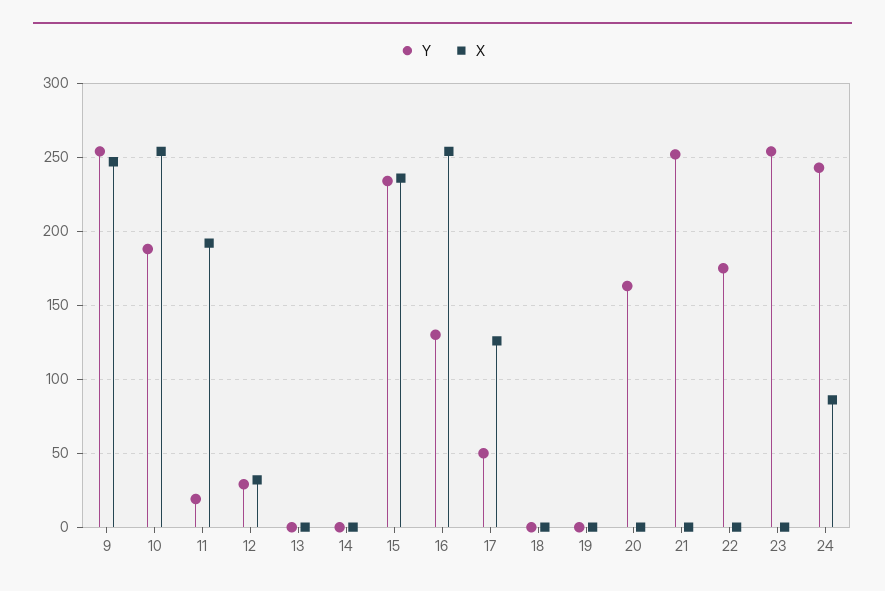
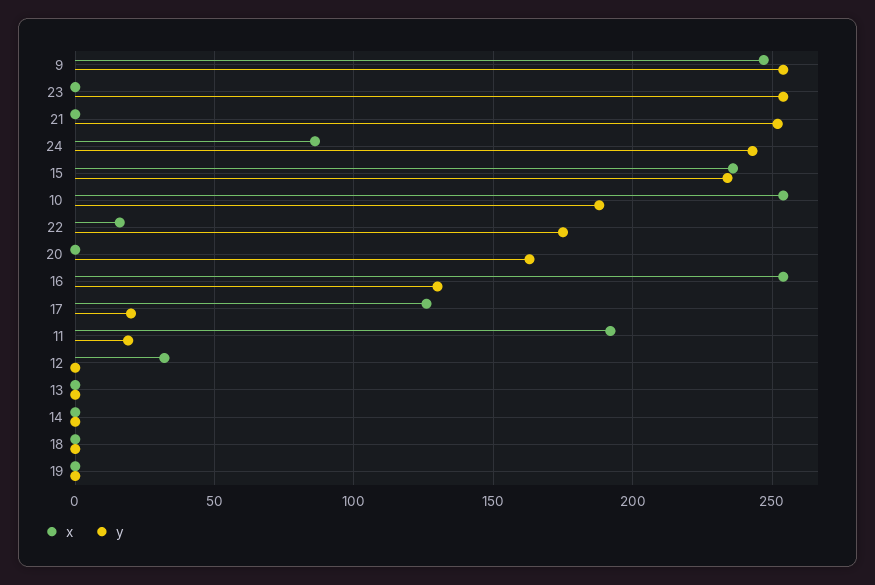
  {
    "Y": {
      "9": 255,
      "10": 190,
      "11": 20,
-     "12": 30,
+     "12": 0,
      "13": 0,
      "14": 0,
      "15": 235,
      "16": 130,
-     "17": 50,
+     "17": 20,
      "18": 0,
      "19": 0,
      "20": 165,
      "21": 250,
      "22": 175,
      "23": 255,
      "24": 245
    },
    "X": {
      "9": 245,
      "10": 255,
      "11": 190,
      "12": 30,
      "13": 0,
      "14": 0,
      "15": 235,
      "16": 255,
      "17": 125,
      "18": 0,
      "19": 0,
      "20": 0,
      "21": 0,
-     "22": 0,
+     "22": 15,
      "23": 0,
      "24": 85
    }
  }

